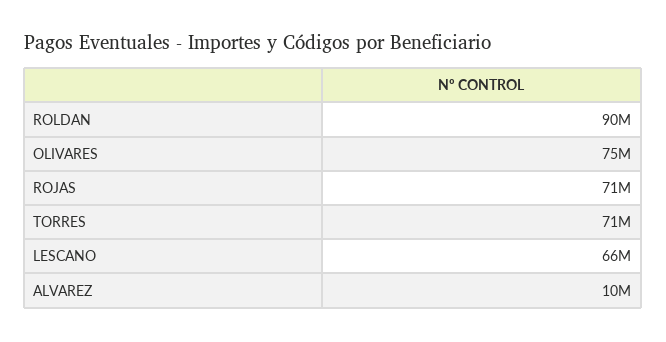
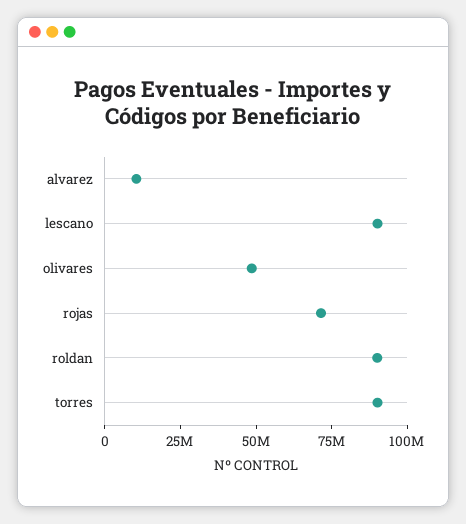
  {
    "ROLDAN": 90000000,
-   "OLIVARES": 75000000,
+   "OLIVARES": 50000000,
    "ROJAS": 71000000,
-   "TORRES": 71000000,
+   "TORRES": 90000000,
-   "LESCANO": 66000000,
+   "LESCANO": 90000000,
    "ALVAREZ": 10000000
  }

